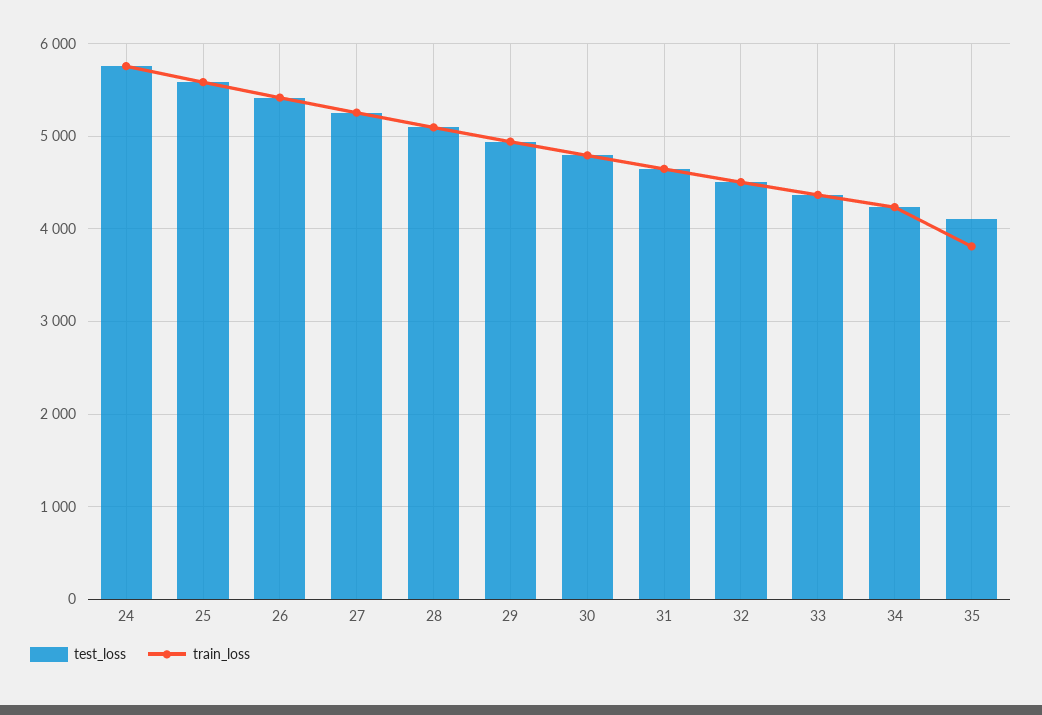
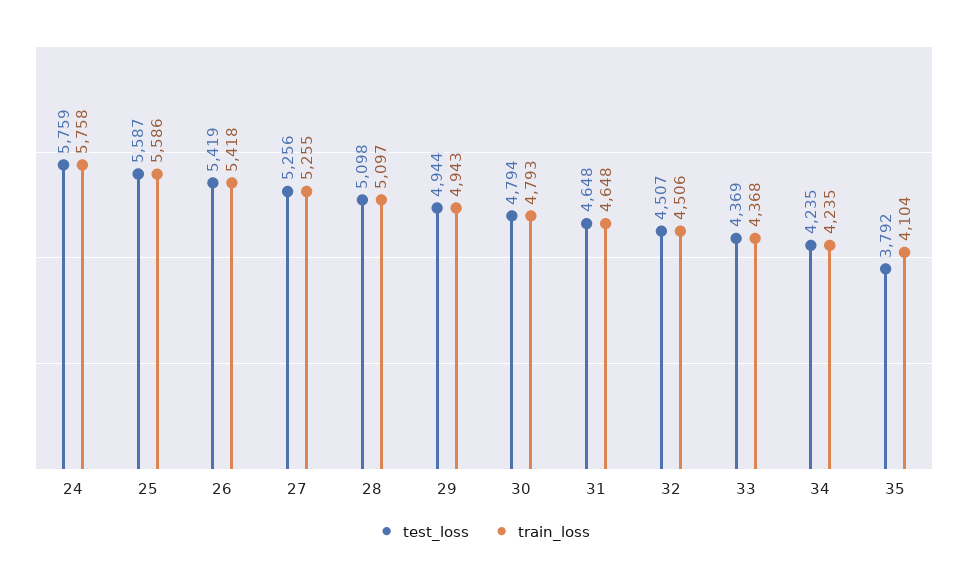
  {
    "test_loss": {
      "24": 5759,
      "25": 5587,
      "26": 5419,
      "27": 5256,
      "28": 5098,
      "29": 4944,
      "30": 4794,
      "31": 4648,
      "32": 4507,
      "33": 4369,
      "34": 4235,
-     "35": 4100
+     "35": 3792
    },
    "train_loss": {
      "24": 5758,
      "25": 5586,
      "26": 5418,
      "27": 5255,
      "28": 5097,
      "29": 4943,
      "30": 4793,
      "31": 4648,
      "32": 4506,
      "33": 4368,
      "34": 4235,
-     "35": 3800
+     "35": 4104
    }
  }

